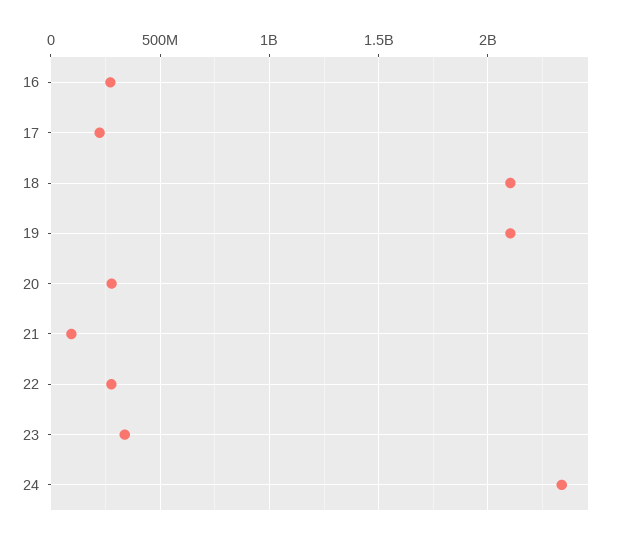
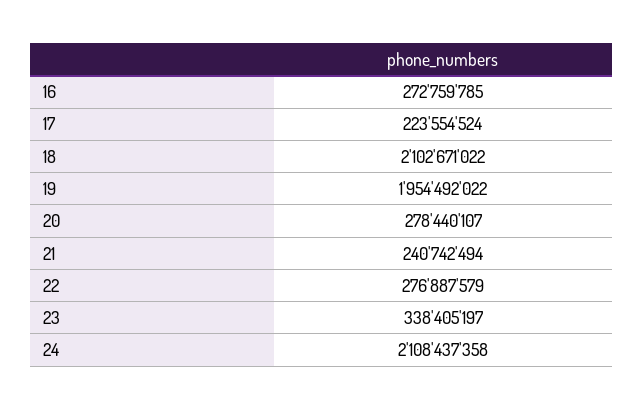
  {
    "16": 272759785,
    "17": 223554524,
    "18": 2102671022,
-   "19": 2100000000,
+   "19": 1954492022,
    "20": 278440107,
-   "21": 100000000,
+   "21": 240742494,
    "22": 276887579,
    "23": 338405197,
-   "24": 2350000000
+   "24": 2108437358
  }

